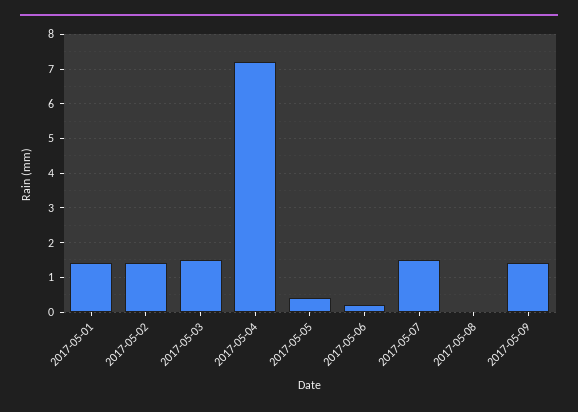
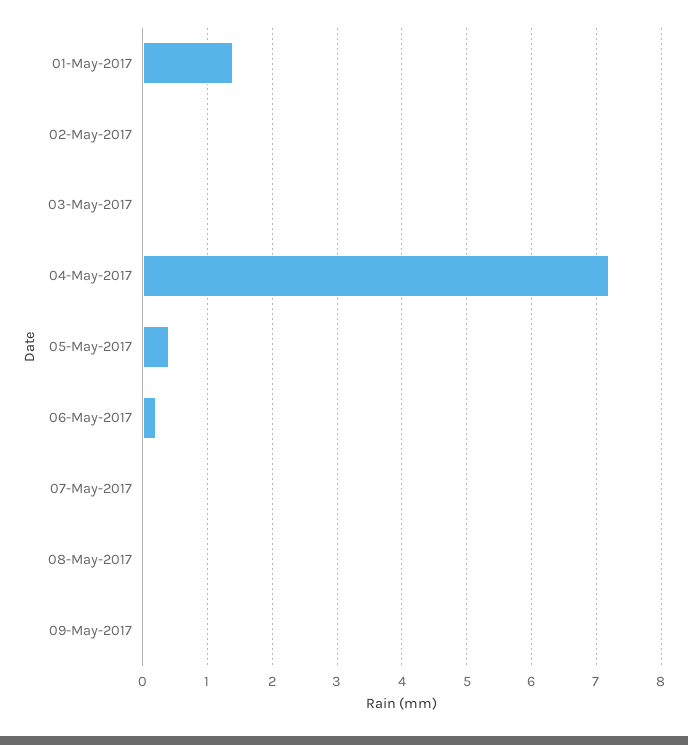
  {
    "2017-05-01": 1.4,
-   "2017-05-02": 1.5,
+   "2017-05-02": 0,
-   "2017-05-03": 1.5,
+   "2017-05-03": 0,
    "2017-05-04": 7.2,
    "2017-05-05": 0.4,
    "2017-05-06": 0.2,
-   "2017-05-07": 1.5,
+   "2017-05-07": 0,
    "2017-05-08": 0,
-   "2017-05-09": 1.5
+   "2017-05-09": 0
  }

